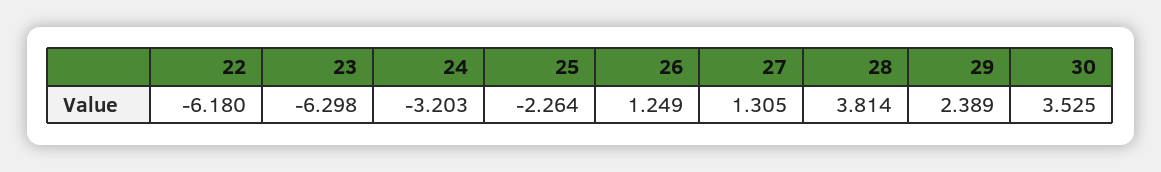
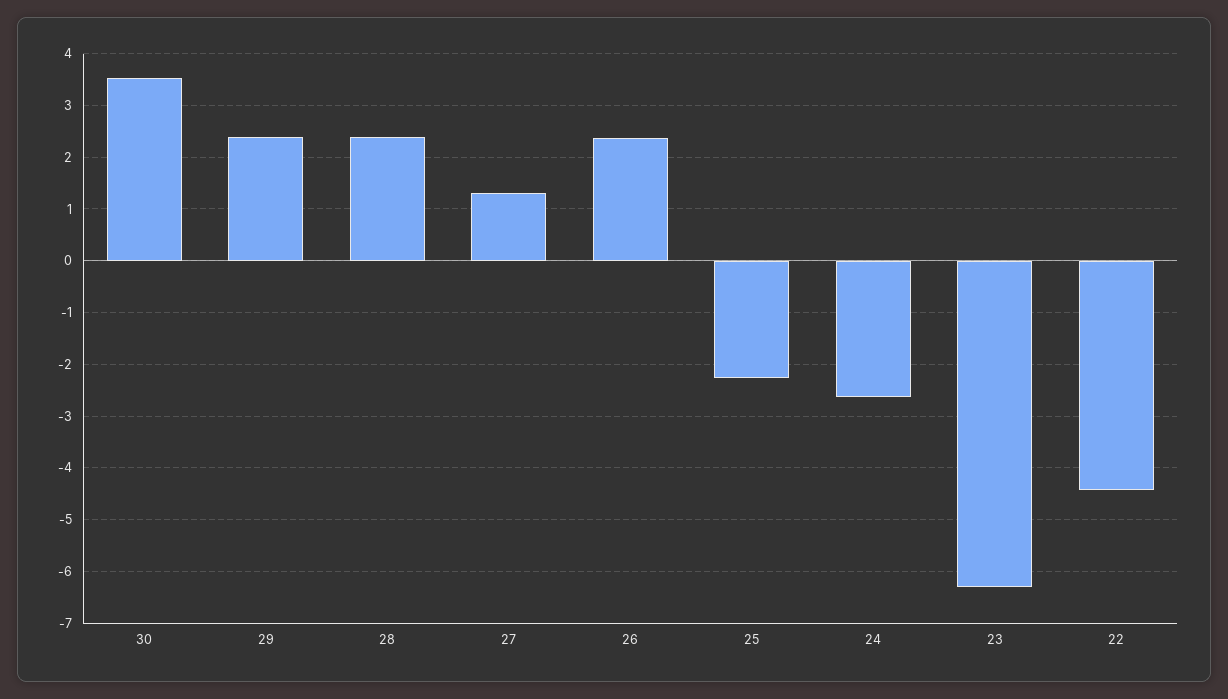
  {
-   "22": -6.18,
+   "22": -4.4,
    "23": -6.298,
-   "24": -3.203,
+   "24": -2.6,
    "25": -2.264,
-   "26": 1.249,
+   "26": 2.4,
    "27": 1.305,
-   "28": 3.814,
+   "28": 2.4,
    "29": 2.389,
    "30": 3.525
  }

